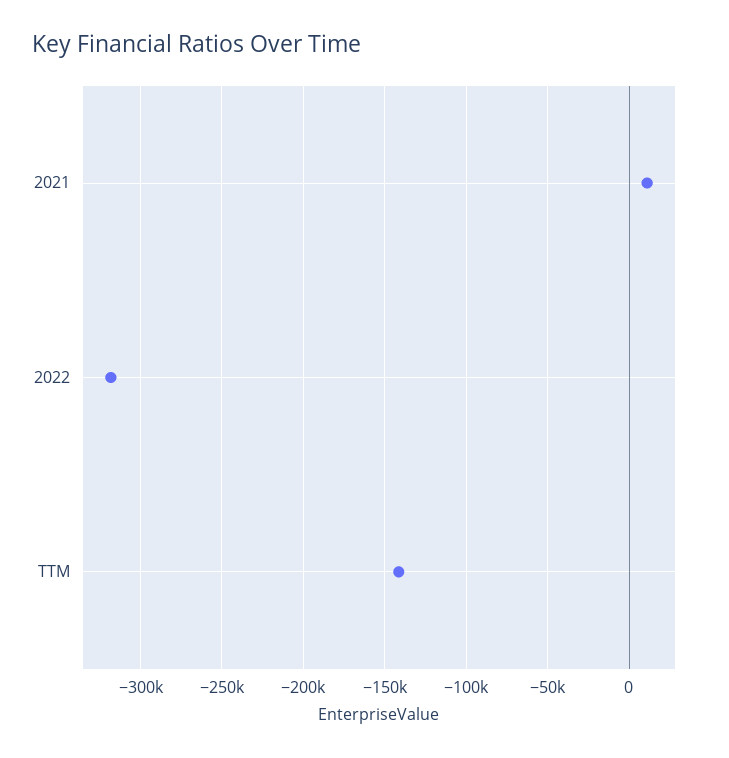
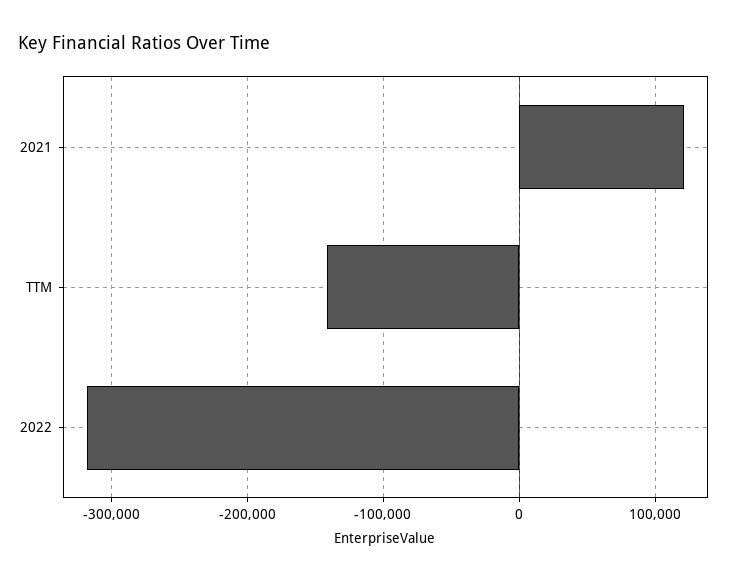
  {
-   "2021": 10000,
+   "2021": 120000,
    "2022": -320000,
    "TTM": -140000
  }

